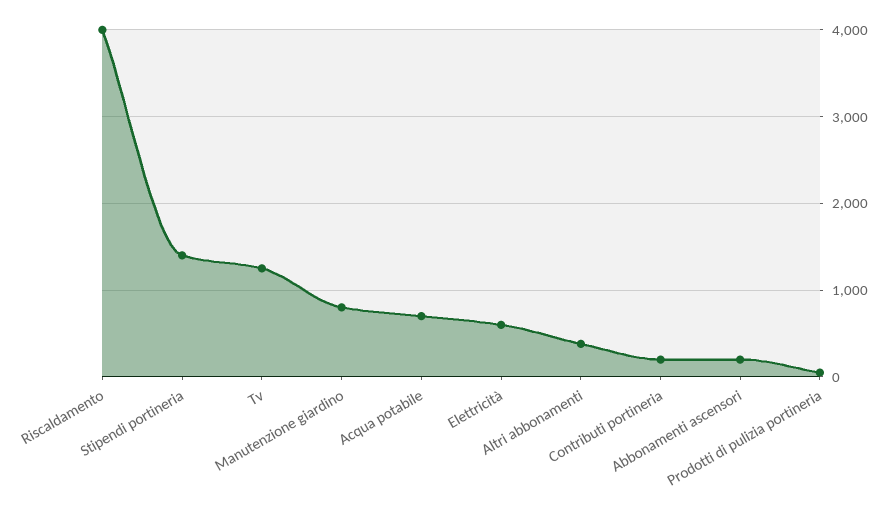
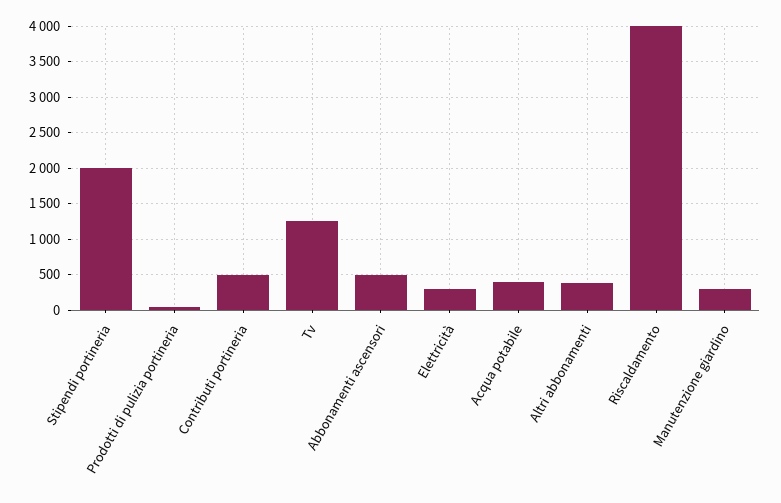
  {
    "Riscaldamento": 4000,
-   "Stipendi portineria": 1400,
+   "Stipendi portineria": 2000,
    "Tv": 1300,
-   "Manutenzione giardino": 800,
+   "Manutenzione giardino": 300,
-   "Acqua potabile": 700,
+   "Acqua potabile": 400,
-   "Elettricità": 600,
+   "Elettricità": 300,
    "Altri abbonamenti": 400,
-   "Contributi portineria": 200,
+   "Contributi portineria": 500,
-   "Abbonamenti ascensori": 200,
+   "Abbonamenti ascensori": 500,
    "Prodotti di pulizia portineria": 100
  }

